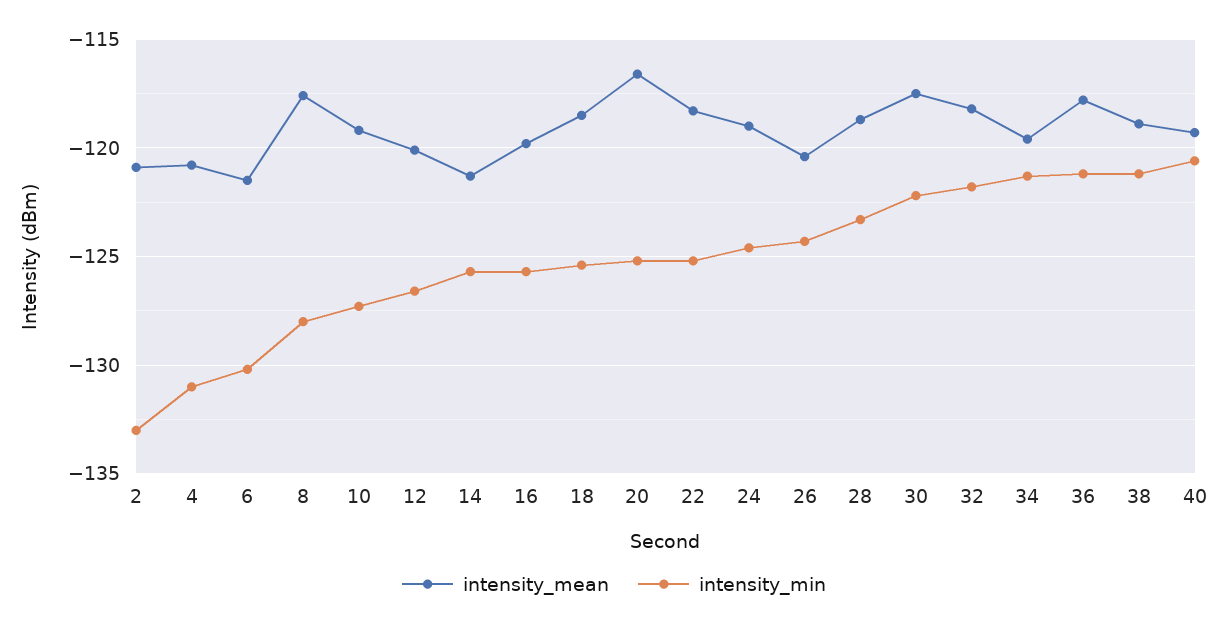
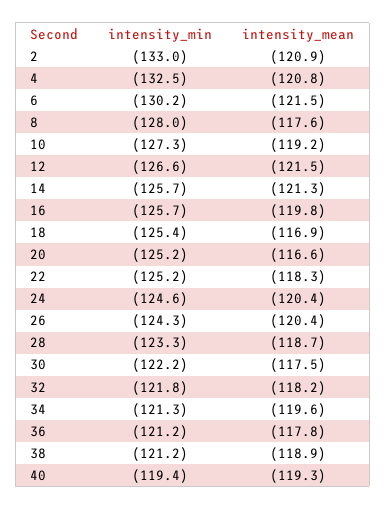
  {
    "intensity_mean": {
      "2": -120.9,
      "4": -120.8,
      "6": -121.5,
      "8": -117.6,
      "10": -119.2,
-     "12": -120,
+     "12": -121.5,
      "14": -121.3,
      "16": -119.8,
-     "18": -118.5,
+     "18": -116.9,
      "20": -116.6,
      "22": -118.3,
-     "24": -119,
+     "24": -120.4,
      "26": -120.4,
      "28": -118.7,
      "30": -117.5,
      "32": -118.2,
      "34": -119.6,
      "36": -117.8,
      "38": -118.9,
      "40": -119.3
    },
    "intensity_min": {
      "2": -133,
-     "4": -131,
+     "4": -132.5,
      "6": -130.2,
      "8": -128,
      "10": -127.3,
      "12": -126.6,
      "14": -125.7,
      "16": -125.7,
      "18": -125.4,
      "20": -125.2,
      "22": -125.2,
      "24": -124.6,
      "26": -124.3,
      "28": -123.3,
      "30": -122.2,
      "32": -121.8,
      "34": -121.3,
      "36": -121.2,
      "38": -121.2,
-     "40": -120.5
+     "40": -119.4
    }
  }

